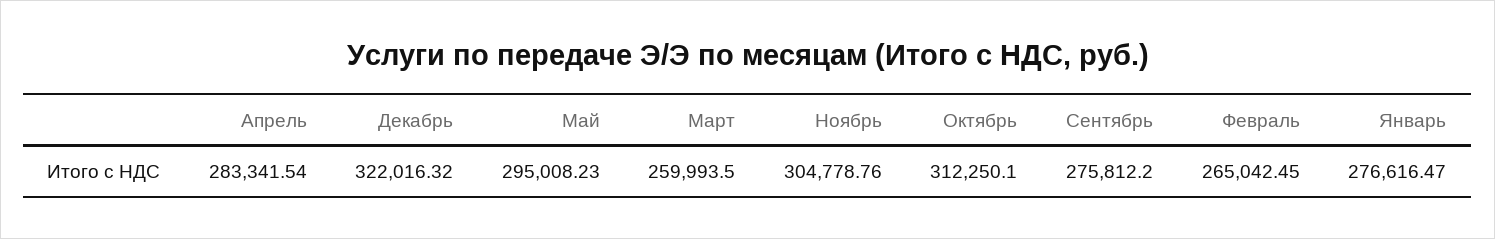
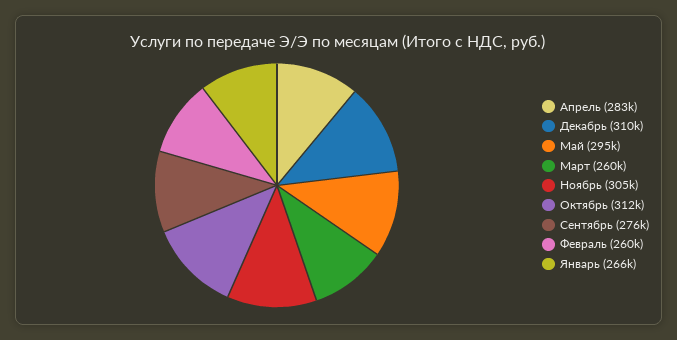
  {
    "Апрель": 283341.54,
-   "Декабрь": 322016.32,
+   "Декабрь": 310000,
    "Май": 295008.23,
    "Март": 259993.5,
    "Ноябрь": 304778.76,
    "Октябрь": 312250.1,
    "Сентябрь": 275812.2,
-   "Февраль": 265042.45,
+   "Февраль": 260000,
-   "Январь": 276616.47
+   "Январь": 266000
  }

